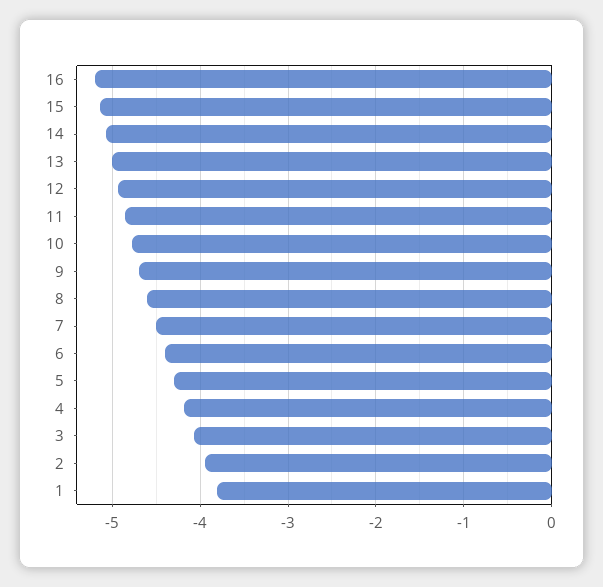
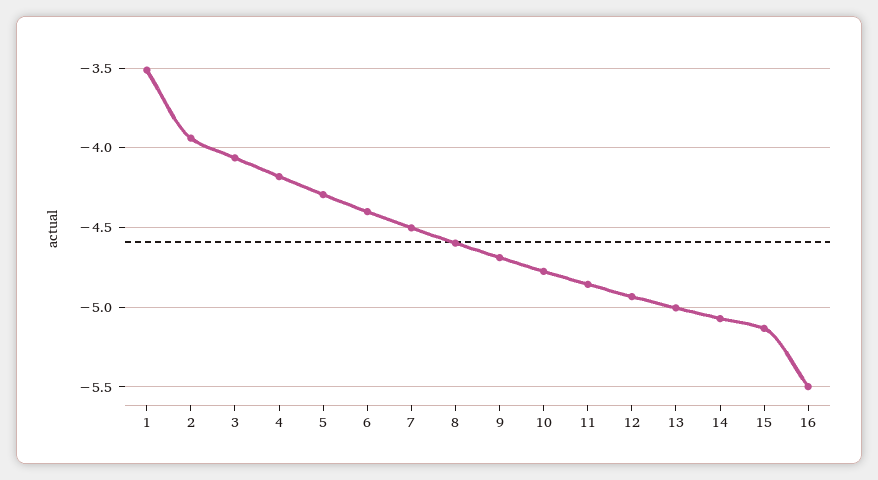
  {
-   "16": -5.2,
+   "16": -5.5,
    "15": -5.15,
    "14": -5.05,
    "13": -5,
    "12": -4.95,
    "11": -4.85,
    "10": -4.8,
    "9": -4.7,
    "8": -4.6,
    "7": -4.5,
    "6": -4.4,
    "5": -4.3,
    "4": -4.2,
    "3": -4.05,
    "2": -3.95,
-   "1": -3.8
+   "1": -3.5
  }

